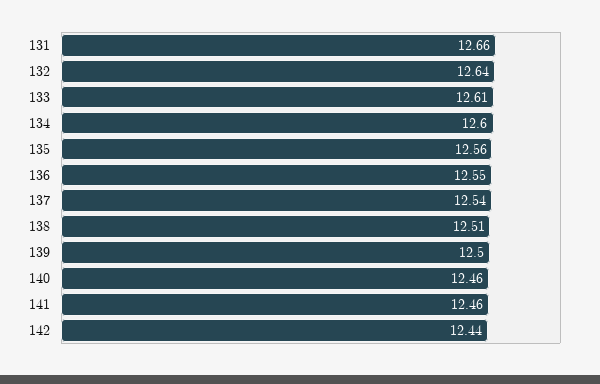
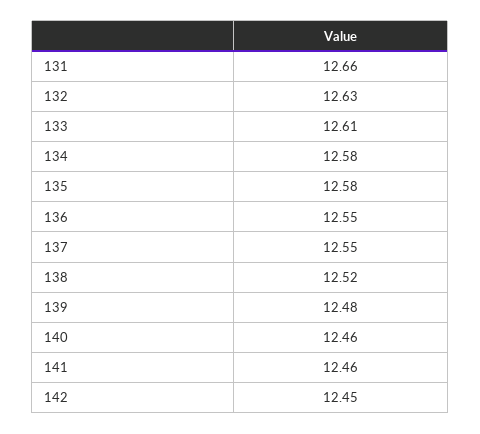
  {
    "131": 12.66,
-   "132": 12.64,
+   "132": 12.63,
    "133": 12.61,
-   "134": 12.6,
+   "134": 12.58,
-   "135": 12.56,
+   "135": 12.58,
    "136": 12.55,
-   "137": 12.54,
+   "137": 12.55,
-   "138": 12.51,
+   "138": 12.52,
-   "139": 12.5,
+   "139": 12.48,
    "140": 12.46,
    "141": 12.46,
-   "142": 12.44
+   "142": 12.45
  }

